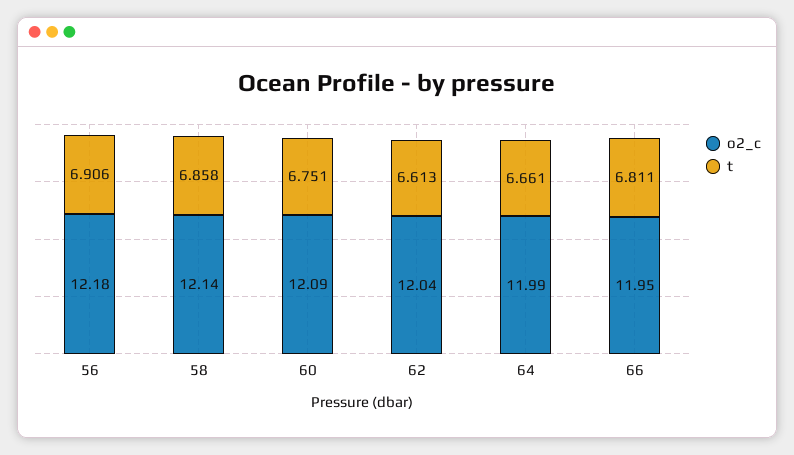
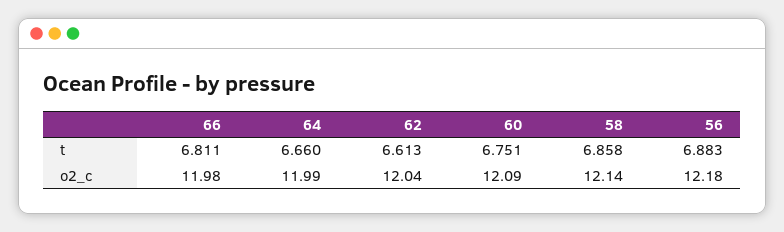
  {
    "o2_c": {
      "56": 12.18,
      "58": 12.14,
      "60": 12.09,
      "62": 12.04,
      "64": 11.99,
-     "66": 11.95
+     "66": 11.98
    },
    "t": {
-     "56": 6.906,
+     "56": 6.883,
      "58": 6.858,
      "60": 6.751,
      "62": 6.613,
-     "64": 6.661,
+     "64": 6.66,
      "66": 6.811
    }
  }

